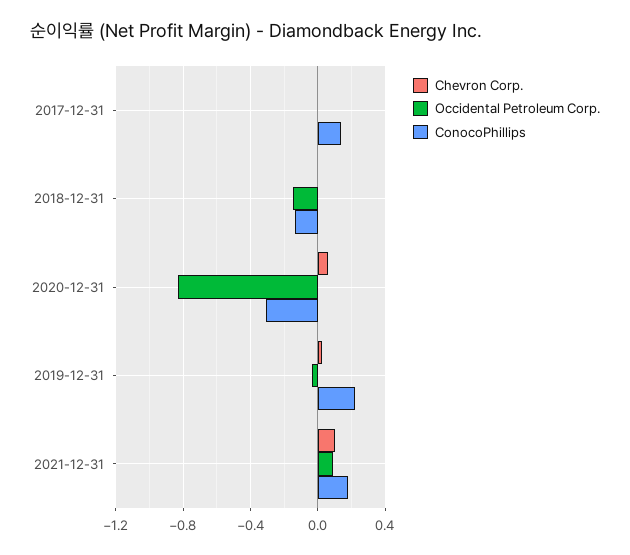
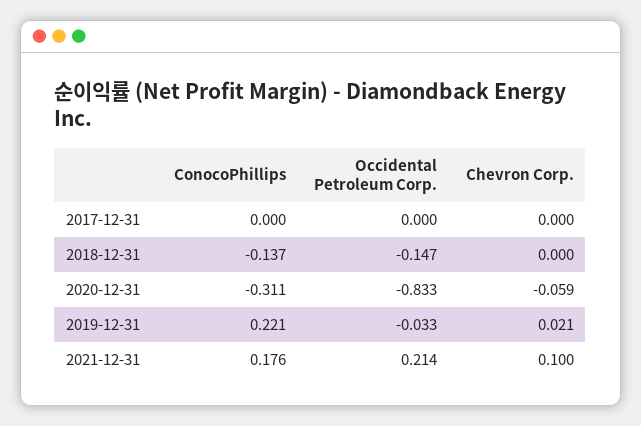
  {
    "Chevron Corp.": {
      "2017-12-31": 0,
      "2018-12-31": 0,
-     "2020-12-31": 0.05,
+     "2020-12-31": -0.059,
      "2019-12-31": 0.021,
      "2021-12-31": 0.1
    },
    "Occidental Petroleum Corp.": {
      "2017-12-31": 0,
      "2018-12-31": -0.147,
      "2020-12-31": -0.833,
      "2019-12-31": -0.033,
-     "2021-12-31": 0.1
+     "2021-12-31": 0.214
    },
    "ConocoPhillips": {
-     "2017-12-31": 0.15,
+     "2017-12-31": 0,
      "2018-12-31": -0.137,
      "2020-12-31": -0.311,
      "2019-12-31": 0.221,
      "2021-12-31": 0.176
    }
  }

